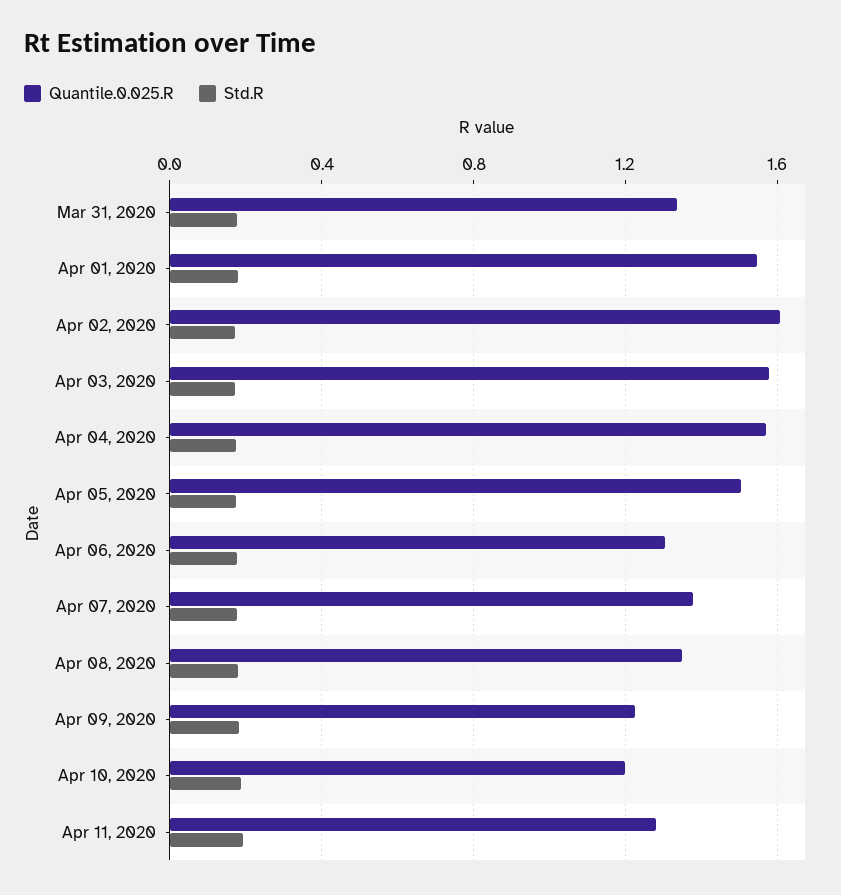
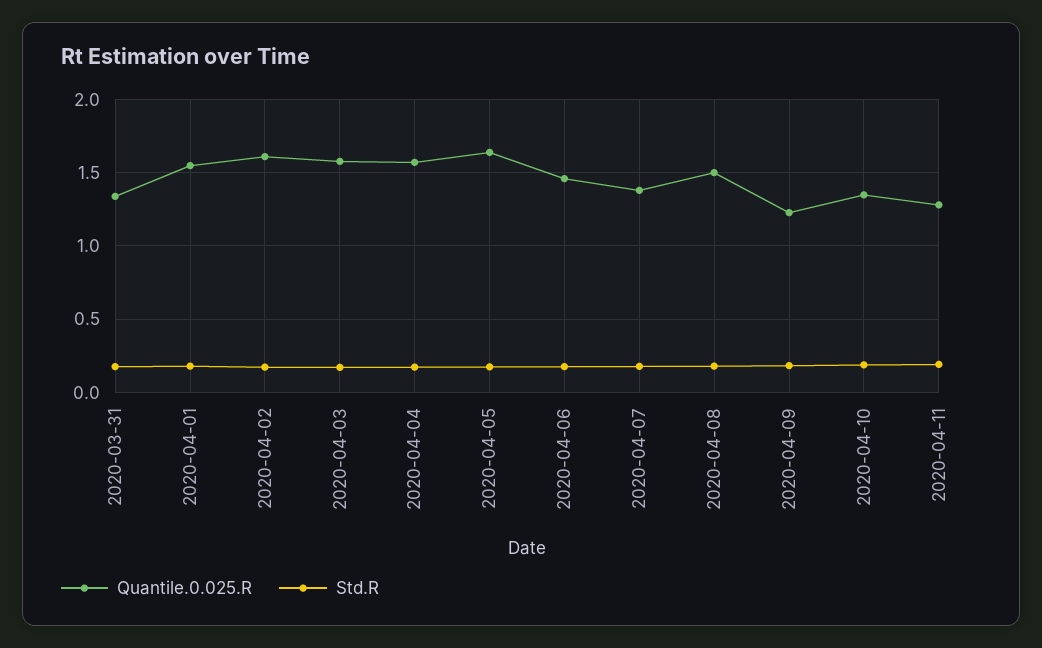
  {
    "Quantile.0.025.R": {
      "Mar 31, 2020": 1.35,
      "Apr 01, 2020": 1.55,
      "Apr 02, 2020": 1.6,
      "Apr 03, 2020": 1.6,
      "Apr 04, 2020": 1.55,
-     "Apr 05, 2020": 1.5,
+     "Apr 05, 2020": 1.65,
-     "Apr 06, 2020": 1.3,
+     "Apr 06, 2020": 1.45,
      "Apr 07, 2020": 1.4,
-     "Apr 08, 2020": 1.35,
+     "Apr 08, 2020": 1.5,
      "Apr 09, 2020": 1.25,
-     "Apr 10, 2020": 1.2,
+     "Apr 10, 2020": 1.35,
      "Apr 11, 2020": 1.3
    },
    "Std.R": {
      "Mar 31, 2020": 0.2,
      "Apr 01, 2020": 0.2,
      "Apr 02, 2020": 0.15,
      "Apr 03, 2020": 0.15,
      "Apr 04, 2020": 0.15,
      "Apr 05, 2020": 0.15,
      "Apr 06, 2020": 0.2,
      "Apr 07, 2020": 0.2,
      "Apr 08, 2020": 0.2,
      "Apr 09, 2020": 0.2,
      "Apr 10, 2020": 0.2,
      "Apr 11, 2020": 0.2
    }
  }

